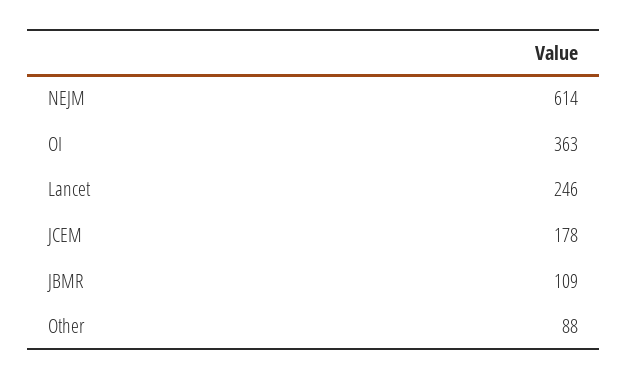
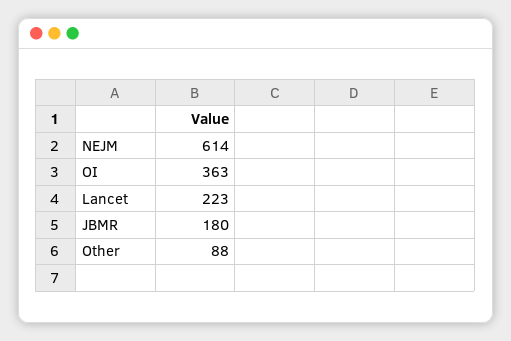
  {
    "NEJM": 614,
    "OI": 363,
-   "Lancet": 246,
+   "Lancet": 223,
-   "JCEM": 178,
-   "JBMR": 109,
+   "JBMR": 180,
    "Other": 88
  }

